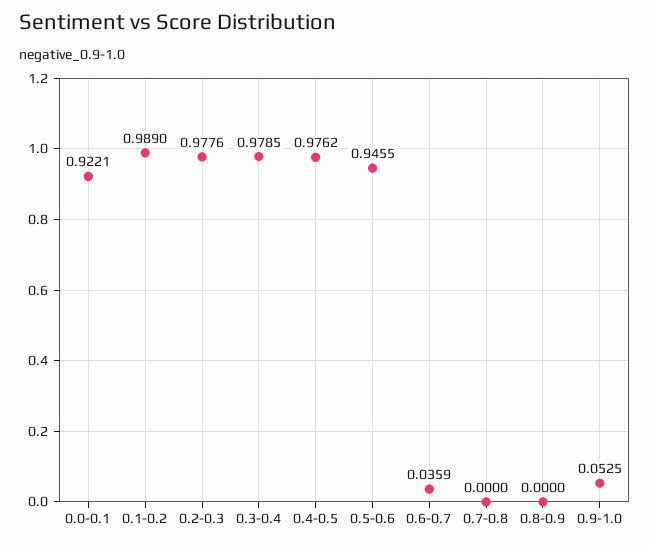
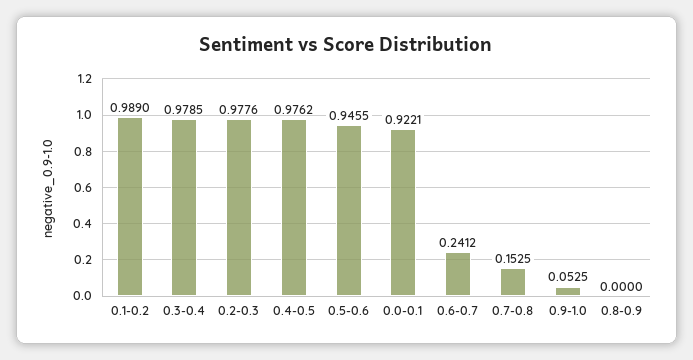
  {
    "0.0-0.1": 0.9221,
    "0.1-0.2": 0.989,
    "0.2-0.3": 0.9776,
    "0.3-0.4": 0.9785,
    "0.4-0.5": 0.9762,
    "0.5-0.6": 0.9455,
-   "0.6-0.7": 0.0359,
+   "0.6-0.7": 0.2412,
-   "0.7-0.8": 0,
+   "0.7-0.8": 0.1525,
    "0.8-0.9": 0,
    "0.9-1.0": 0.0525
  }

